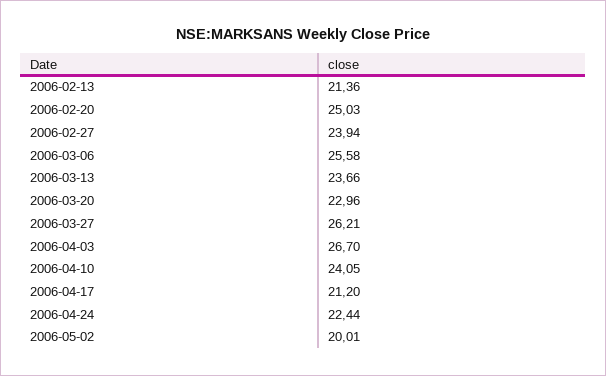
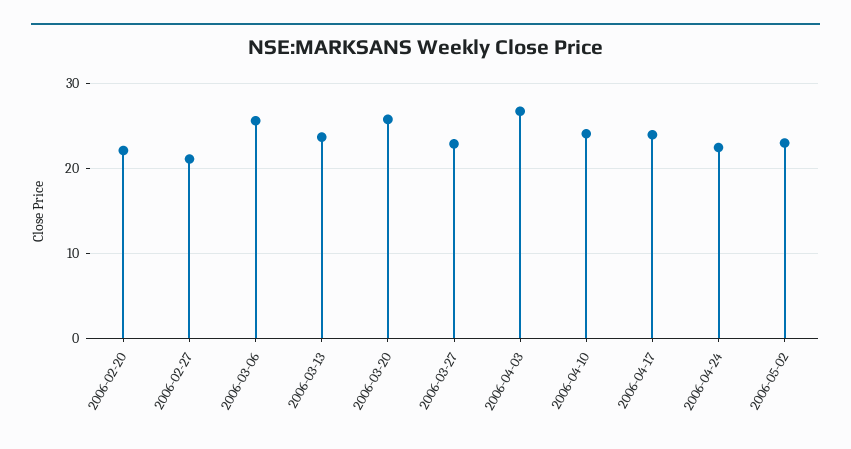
  {
-   "2006-02-13": 21.36,
-   "2006-02-20": 25.03,
+   "2006-02-20": 22,
-   "2006-02-27": 23.94,
+   "2006-02-27": 21,
    "2006-03-06": 25.58,
    "2006-03-13": 23.66,
-   "2006-03-20": 22.96,
+   "2006-03-20": 26,
-   "2006-03-27": 26.21,
+   "2006-03-27": 23,
    "2006-04-03": 26.7,
    "2006-04-10": 24.05,
-   "2006-04-17": 21.2,
+   "2006-04-17": 24,
    "2006-04-24": 22.44,
-   "2006-05-02": 20.01
+   "2006-05-02": 23
  }

